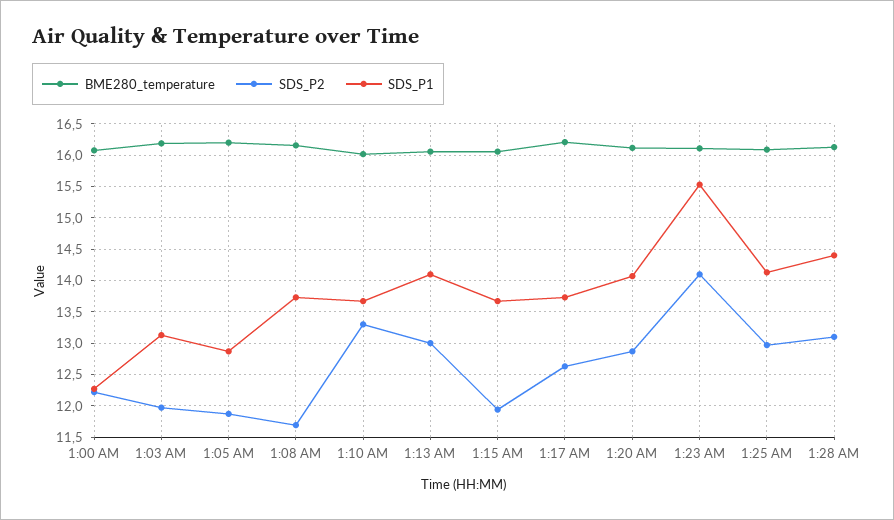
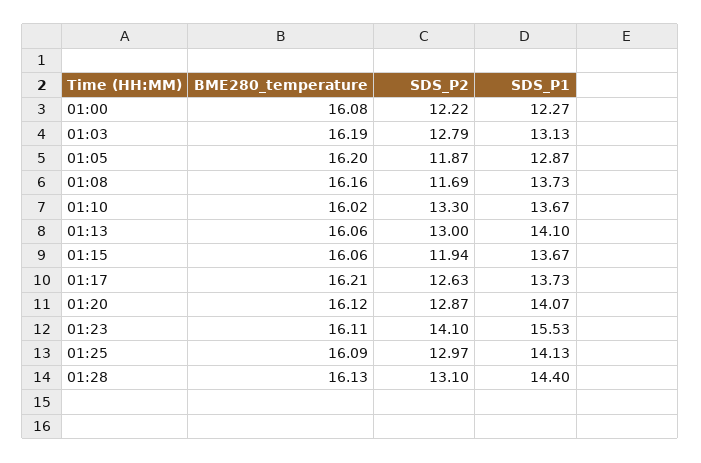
  {
    "BME280_temperature": {
      "1:00 AM": 16.08,
      "1:03 AM": 16.19,
      "1:05 AM": 16.2,
      "1:08 AM": 16.16,
      "1:10 AM": 16.02,
      "1:13 AM": 16.06,
      "1:15 AM": 16.06,
      "1:17 AM": 16.21,
      "1:20 AM": 16.12,
      "1:23 AM": 16.11,
      "1:25 AM": 16.09,
      "1:28 AM": 16.13
    },
    "SDS_P2": {
      "1:00 AM": 12.22,
-     "1:03 AM": 12,
+     "1:03 AM": 12.79,
      "1:05 AM": 11.87,
      "1:08 AM": 11.69,
      "1:10 AM": 13.3,
      "1:13 AM": 13,
      "1:15 AM": 11.94,
      "1:17 AM": 12.63,
      "1:20 AM": 12.87,
      "1:23 AM": 14.1,
      "1:25 AM": 12.97,
      "1:28 AM": 13.1
    },
    "SDS_P1": {
      "1:00 AM": 12.27,
      "1:03 AM": 13.13,
      "1:05 AM": 12.87,
      "1:08 AM": 13.73,
      "1:10 AM": 13.67,
      "1:13 AM": 14.1,
      "1:15 AM": 13.67,
      "1:17 AM": 13.73,
      "1:20 AM": 14.07,
      "1:23 AM": 15.53,
      "1:25 AM": 14.13,
      "1:28 AM": 14.4
    }
  }

